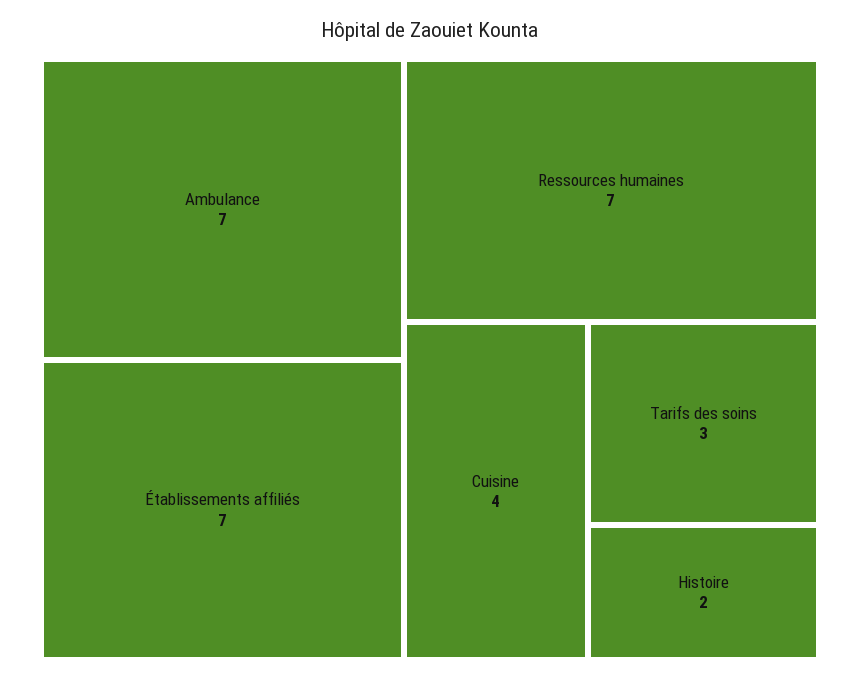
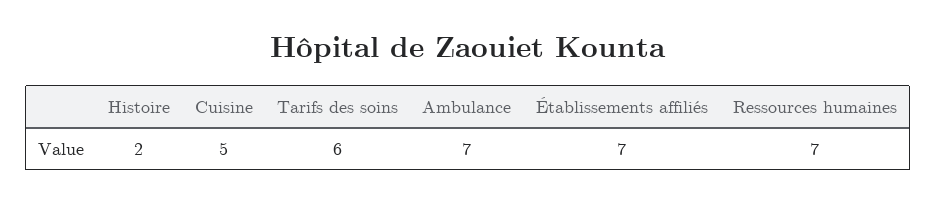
  {
    "Ambulance": 7,
    "Établissements affiliés": 7,
    "Ressources humaines": 7,
-   "Cuisine": 4,
+   "Cuisine": 5,
-   "Tarifs des soins": 3,
+   "Tarifs des soins": 6,
    "Histoire": 2
  }

